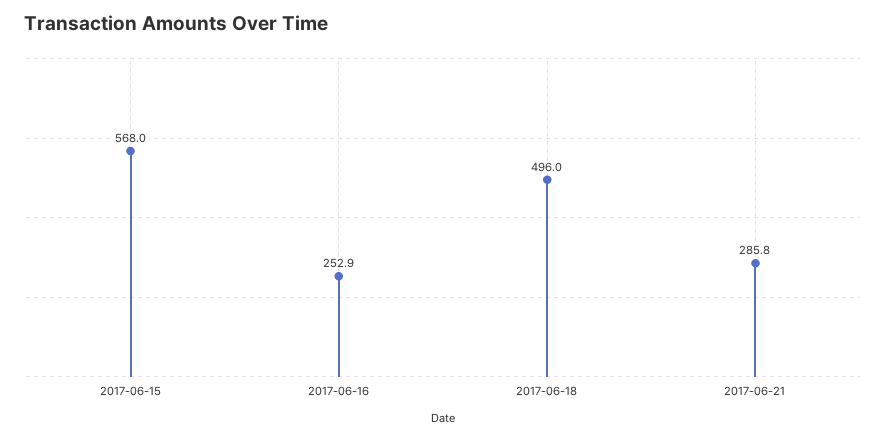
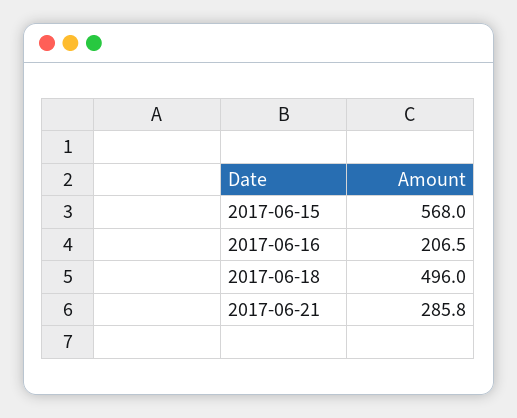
  {
    "2017-06-15": 568,
-   "2017-06-16": 252.9,
+   "2017-06-16": 206.5,
    "2017-06-18": 496,
    "2017-06-21": 285.8
  }

